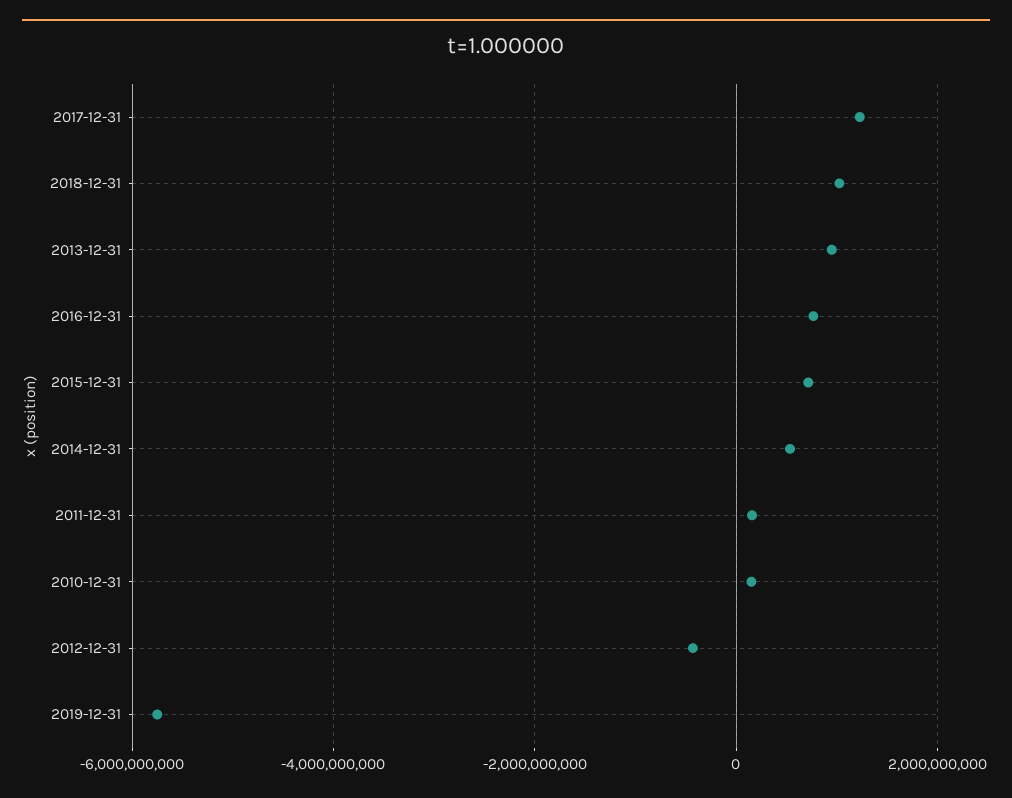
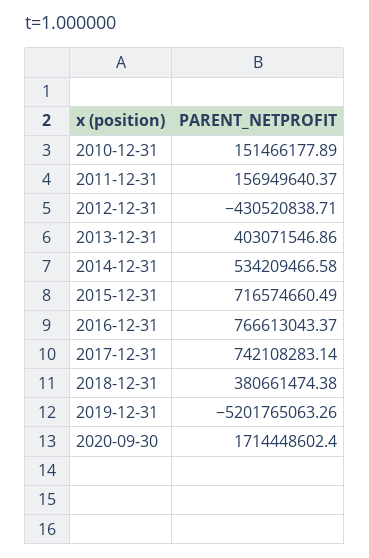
  {
-   "2017-12-31": 1200000000,
+   "2017-12-31": 742108283.14,
-   "2018-12-31": 1000000000,
+   "2018-12-31": 380661474.38,
-   "2013-12-31": 1000000000,
+   "2013-12-31": 403071546.86,
    "2016-12-31": 766613043.37,
    "2015-12-31": 716574660.49,
    "2014-12-31": 534209466.58,
    "2011-12-31": 156949640.37,
    "2010-12-31": 151466177.89,
    "2012-12-31": -430520838.71,
-   "2019-12-31": -5800000000
+   "2019-12-31": -5201765063.26,
+   "2020-09-30": 1714448602.4
  }

